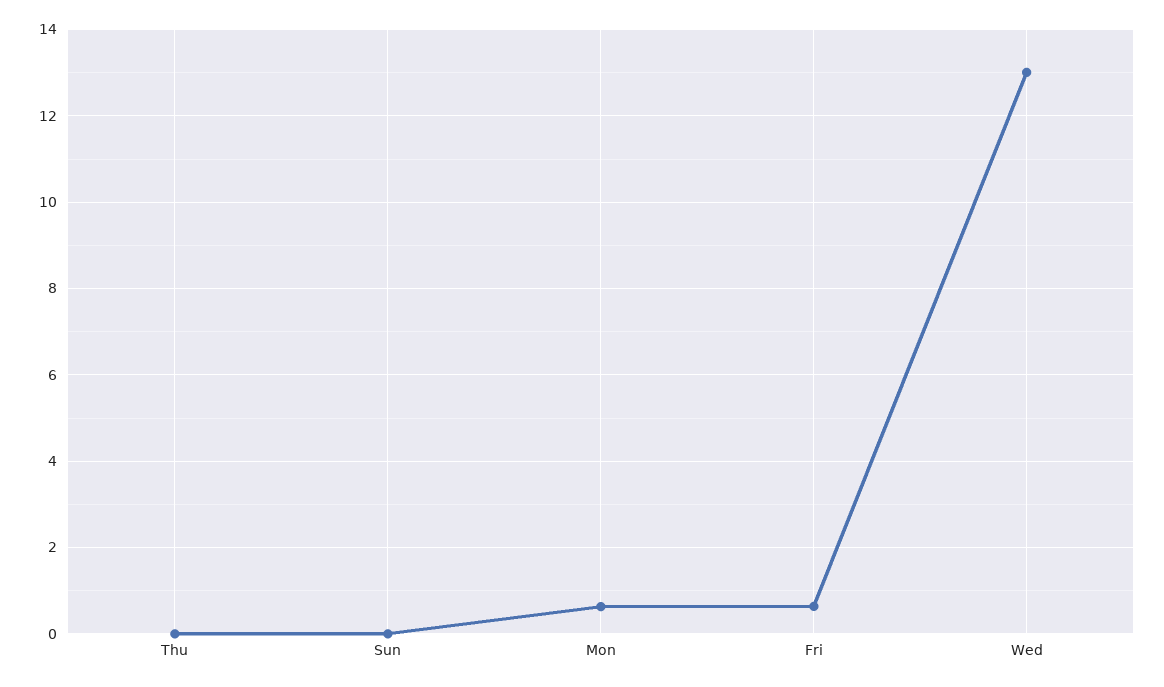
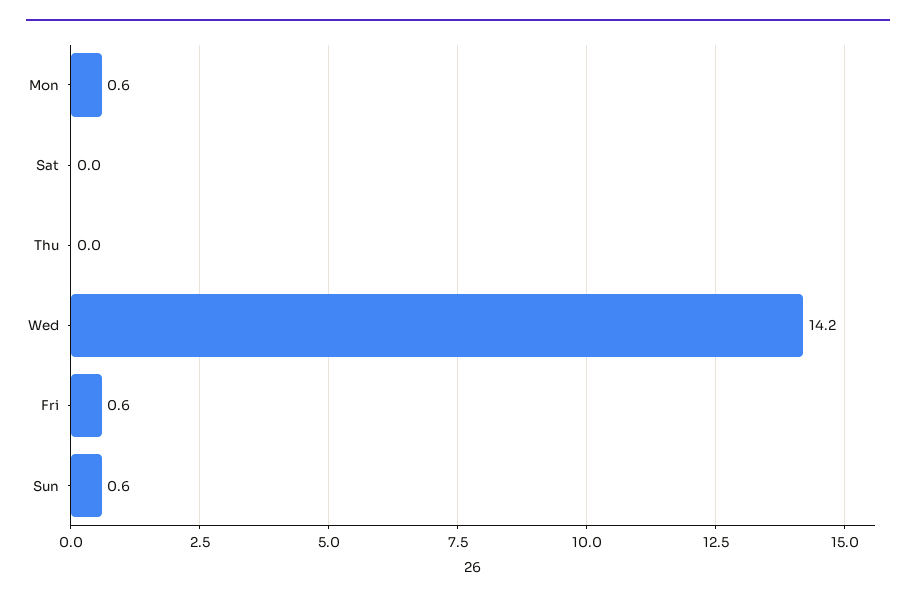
  {
    "Thu": 0,
-   "Sun": 0,
+   "Sun": 0.6,
    "Mon": 0.6,
    "Fri": 0.6,
-   "Wed": 13
+   "Wed": 14.2,
+   "Sat": 0
  }

